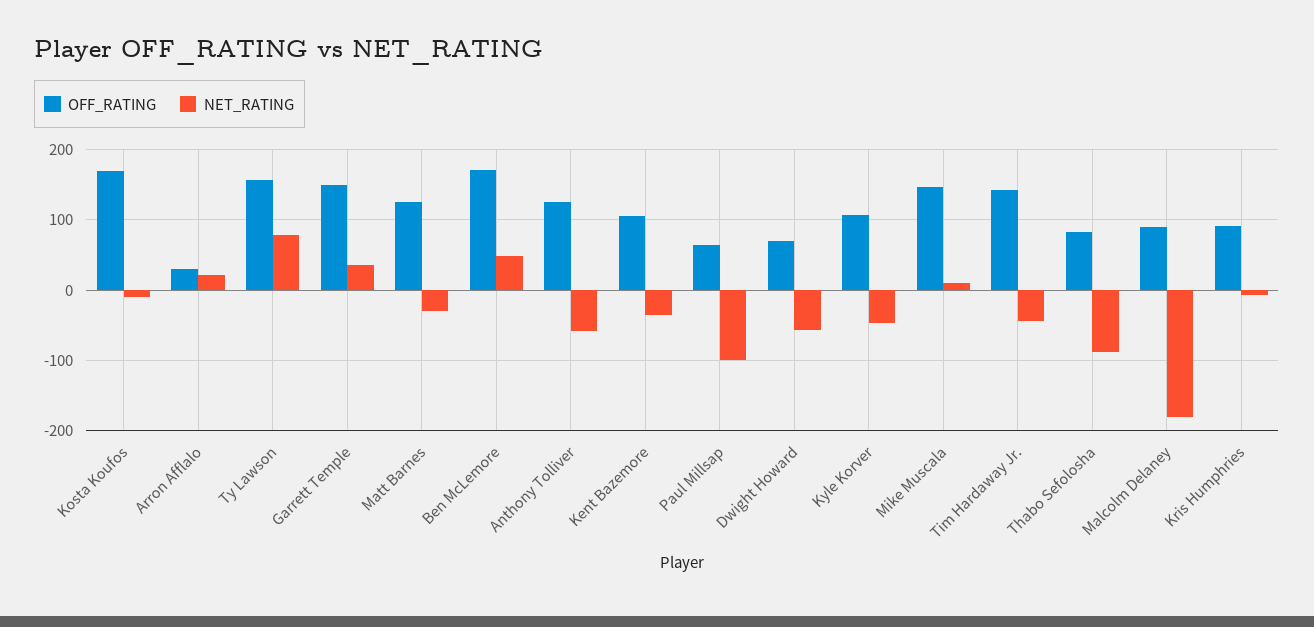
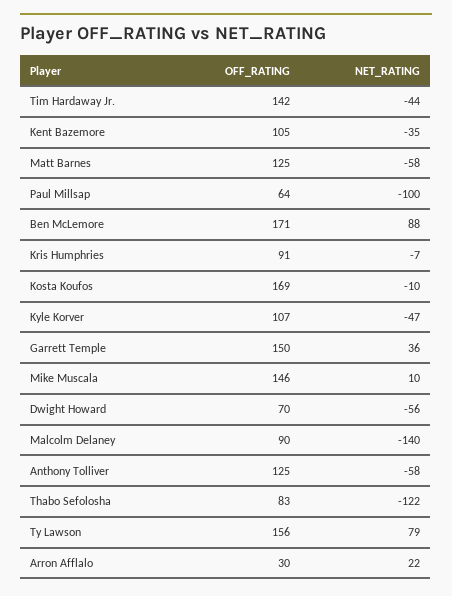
  {
    "OFF_RATING": {
      "Kosta Koufos": 169,
      "Arron Afflalo": 30,
      "Ty Lawson": 156,
      "Garrett Temple": 150,
      "Matt Barnes": 125,
      "Ben McLemore": 171,
      "Anthony Tolliver": 125,
      "Kent Bazemore": 105,
      "Paul Millsap": 64,
      "Dwight Howard": 70,
      "Kyle Korver": 107,
      "Mike Muscala": 146,
      "Tim Hardaway Jr.": 142,
      "Thabo Sefolosha": 83,
      "Malcolm Delaney": 90,
      "Kris Humphries": 91
    },
    "NET_RATING": {
      "Kosta Koufos": -10,
      "Arron Afflalo": 22,
      "Ty Lawson": 79,
      "Garrett Temple": 36,
-     "Matt Barnes": -30,
+     "Matt Barnes": -58,
-     "Ben McLemore": 50,
+     "Ben McLemore": 88,
      "Anthony Tolliver": -58,
      "Kent Bazemore": -35,
      "Paul Millsap": -100,
      "Dwight Howard": -56,
      "Kyle Korver": -47,
      "Mike Muscala": 10,
      "Tim Hardaway Jr.": -44,
-     "Thabo Sefolosha": -90,
+     "Thabo Sefolosha": -122,
-     "Malcolm Delaney": -180,
+     "Malcolm Delaney": -140,
      "Kris Humphries": -7
    }
  }

